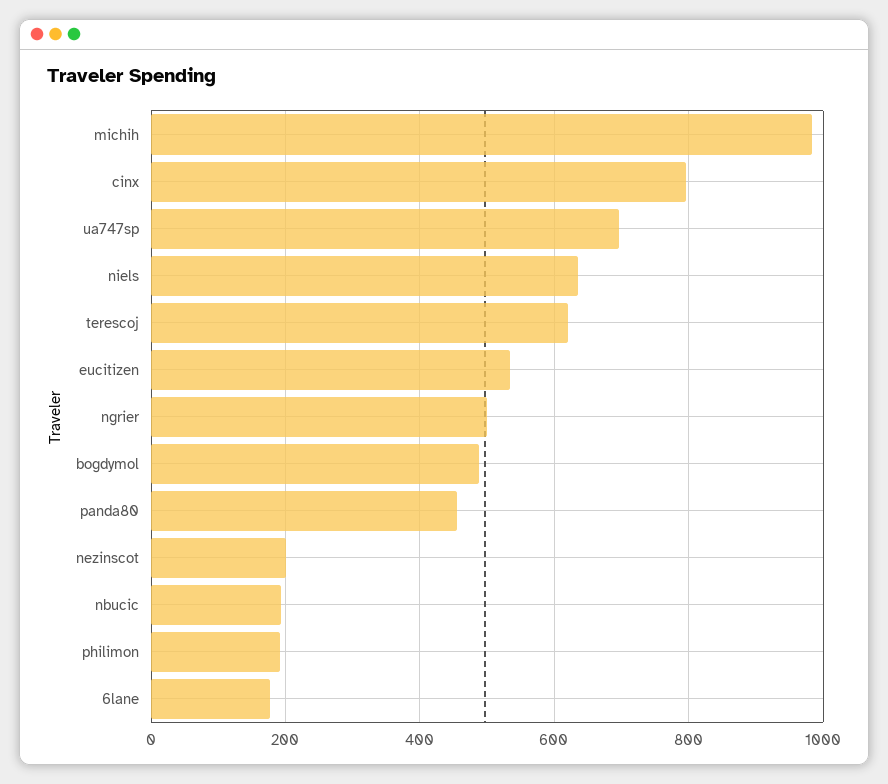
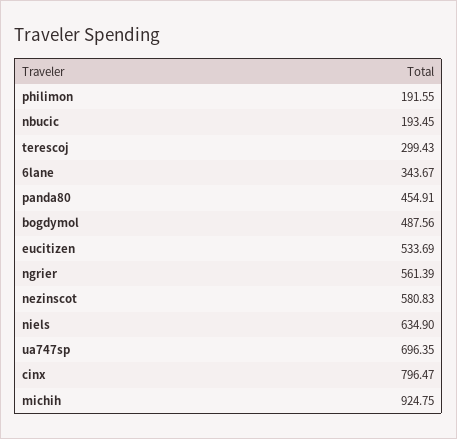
  {
-   "michih": 980,
+   "michih": 924.75,
    "cinx": 796.47,
    "ua747sp": 696.35,
    "niels": 634.9,
-   "terescoj": 620,
+   "terescoj": 299.43,
    "eucitizen": 533.69,
-   "ngrier": 500,
+   "ngrier": 561.39,
    "bogdymol": 487.56,
    "panda80": 454.91,
-   "nezinscot": 200,
+   "nezinscot": 580.83,
    "nbucic": 193.45,
    "philimon": 191.55,
-   "6lane": 180
+   "6lane": 343.67
  }

